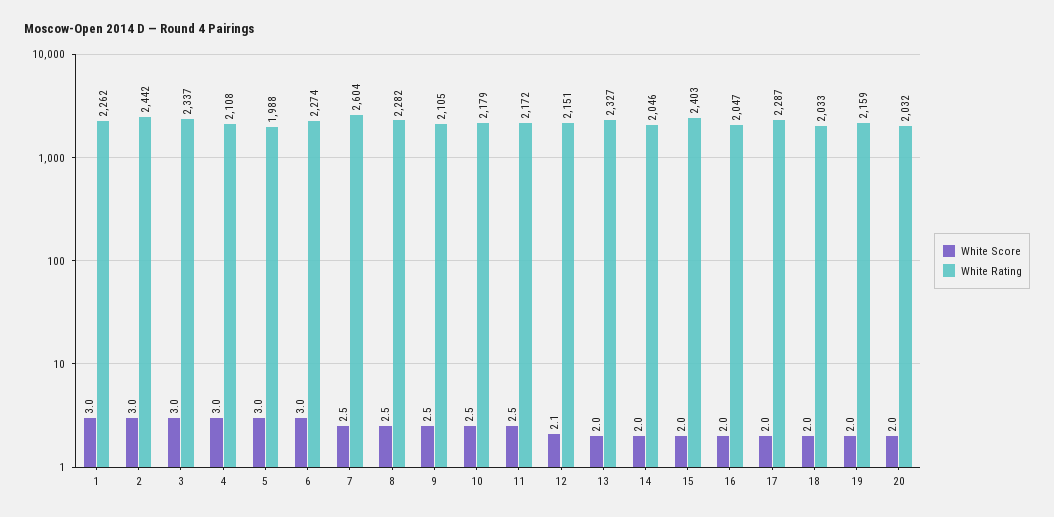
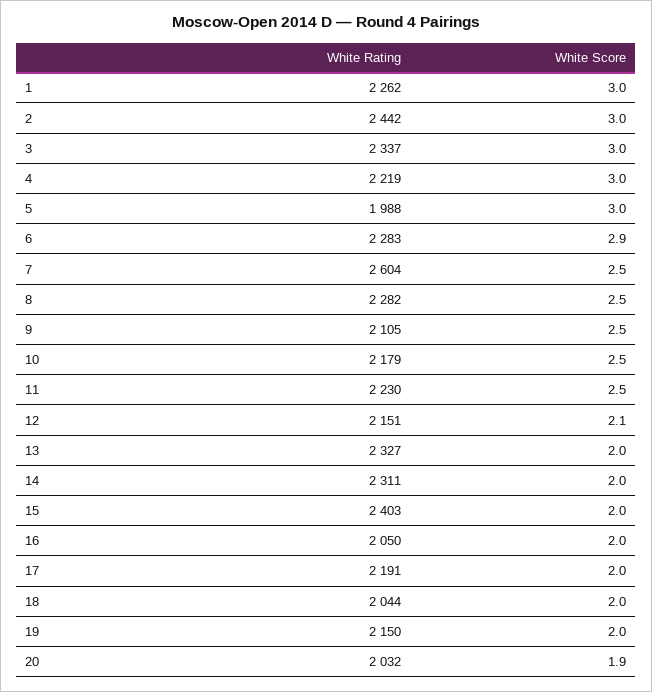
  {
    "White Score": {
      "1": 3,
      "2": 3,
      "3": 3,
      "4": 3,
      "5": 3,
-     "6": 3,
+     "6": 2.9,
      "7": 2.5,
      "8": 2.5,
      "9": 2.5,
      "10": 2.5,
      "11": 2.5,
      "12": 2.1,
      "13": 2,
      "14": 2,
      "15": 2,
      "16": 2,
      "17": 2,
      "18": 2,
      "19": 2,
-     "20": 2
+     "20": 1.9
    },
    "White Rating": {
      "1": 2262,
      "2": 2442,
      "3": 2337,
-     "4": 2108,
+     "4": 2219,
      "5": 1988,
-     "6": 2274,
+     "6": 2283,
      "7": 2604,
      "8": 2282,
      "9": 2105,
      "10": 2179,
-     "11": 2172,
+     "11": 2230,
      "12": 2151,
      "13": 2327,
-     "14": 2046,
+     "14": 2311,
      "15": 2403,
-     "16": 2047,
+     "16": 2050,
-     "17": 2287,
+     "17": 2191,
-     "18": 2033,
+     "18": 2044,
-     "19": 2159,
+     "19": 2150,
      "20": 2032
    }
  }

